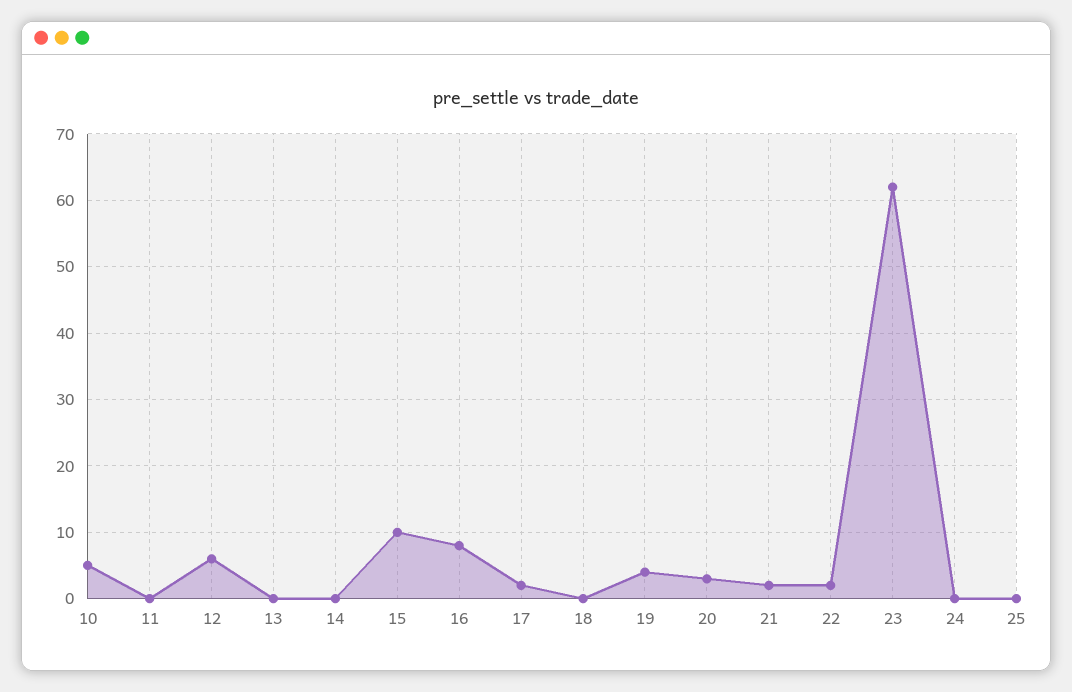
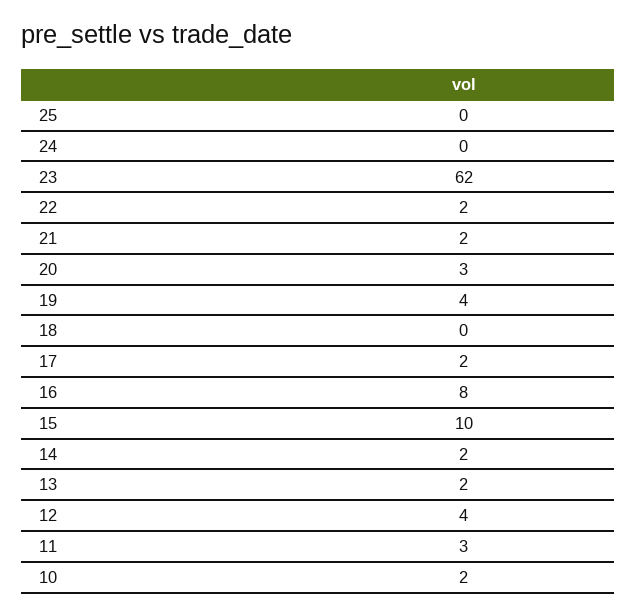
  {
-   "10": 5,
+   "10": 2,
-   "11": 0,
+   "11": 3,
-   "12": 6,
+   "12": 4,
-   "13": 0,
+   "13": 2,
-   "14": 0,
+   "14": 2,
    "15": 10,
    "16": 8,
    "17": 2,
    "18": 0,
    "19": 4,
    "20": 3,
    "21": 2,
    "22": 2,
    "23": 62,
    "24": 0,
    "25": 0
  }

